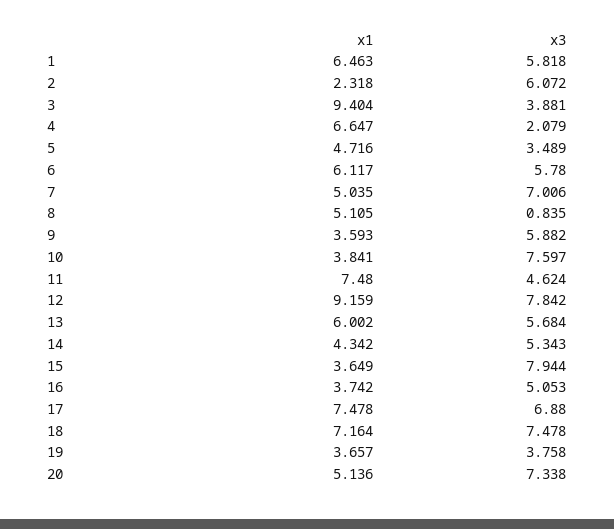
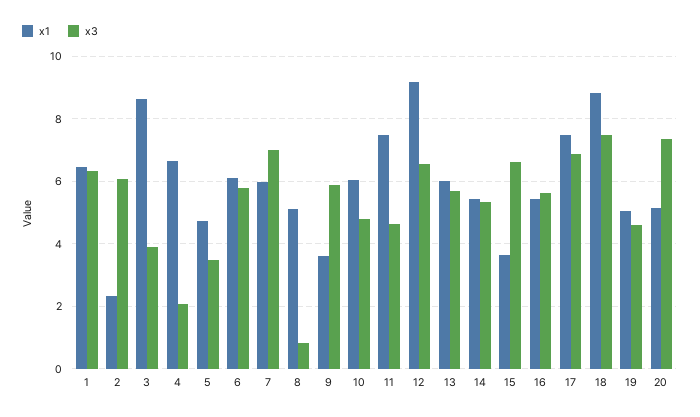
  {
    "x1": {
      "1": 6.463,
      "2": 2.318,
-     "3": 9.404,
+     "3": 8.6,
      "4": 6.647,
      "5": 4.716,
      "6": 6.117,
-     "7": 5.035,
+     "7": 6,
      "8": 5.105,
      "9": 3.593,
-     "10": 3.841,
+     "10": 6,
      "11": 7.48,
      "12": 9.159,
      "13": 6.002,
-     "14": 4.342,
+     "14": 5.4,
      "15": 3.649,
-     "16": 3.742,
+     "16": 5.4,
      "17": 7.478,
-     "18": 7.164,
+     "18": 8.8,
-     "19": 3.657,
+     "19": 5,
      "20": 5.136
    },
    "x3": {
-     "1": 5.818,
+     "1": 6.4,
      "2": 6.072,
      "3": 3.881,
      "4": 2.079,
      "5": 3.489,
      "6": 5.78,
      "7": 7.006,
      "8": 0.835,
      "9": 5.882,
-     "10": 7.597,
+     "10": 4.8,
      "11": 4.624,
-     "12": 7.842,
+     "12": 6.6,
      "13": 5.684,
      "14": 5.343,
-     "15": 7.944,
+     "15": 6.6,
-     "16": 5.053,
+     "16": 5.6,
      "17": 6.88,
      "18": 7.478,
-     "19": 3.758,
+     "19": 4.6,
      "20": 7.338
    }
  }

